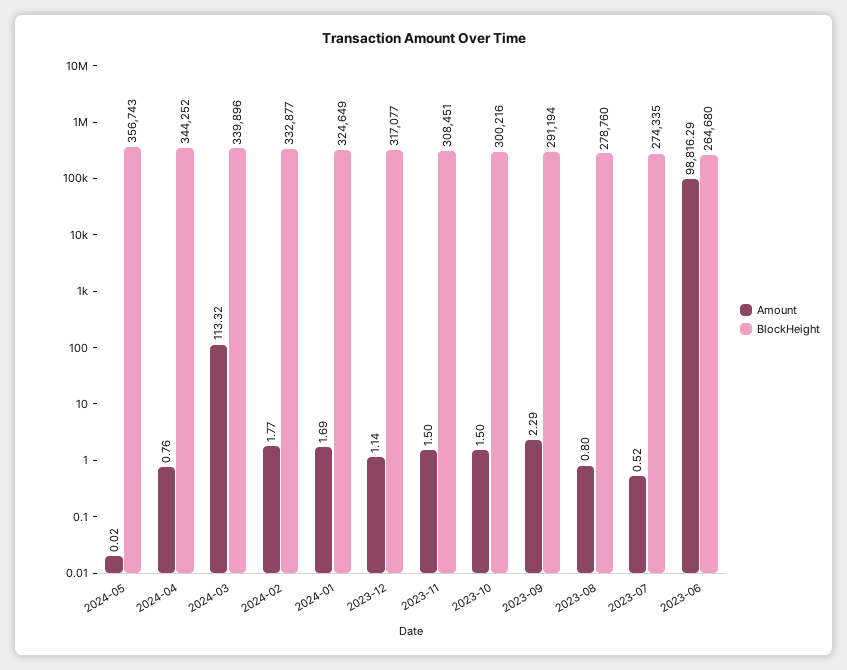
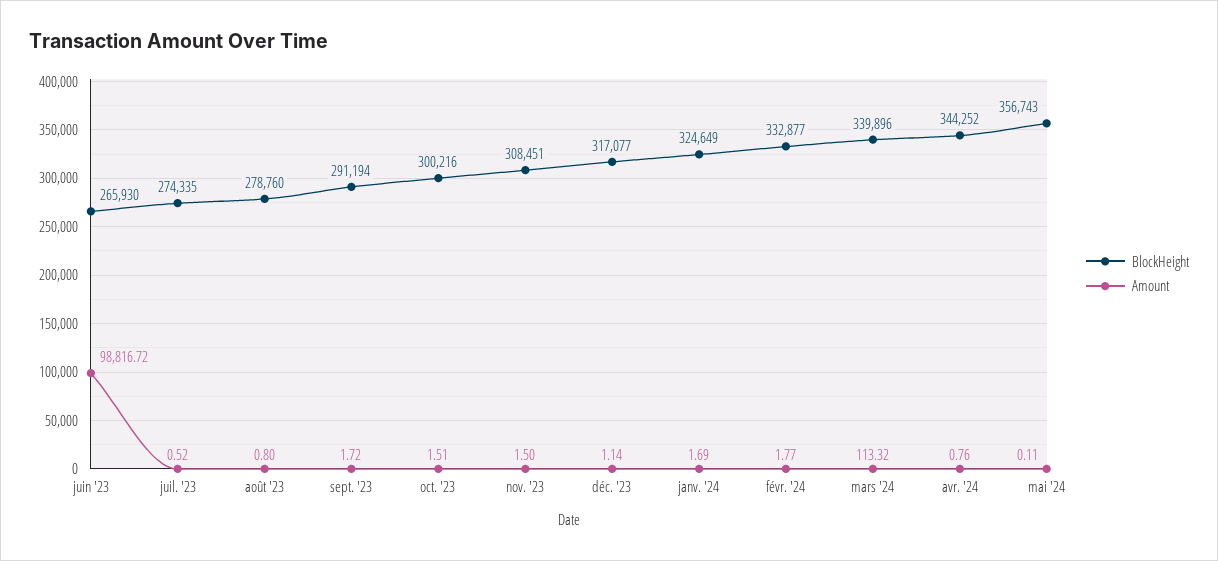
  {
    "Amount": {
-     "2024-05": 0.02,
+     "2024-05": 0.11,
      "2024-04": 0.76,
      "2024-03": 113.32,
      "2024-02": 1.77,
      "2024-01": 1.69,
      "2023-12": 1.14,
      "2023-11": 1.5,
-     "2023-10": 1.5,
+     "2023-10": 1.51,
-     "2023-09": 2.29,
+     "2023-09": 1.72,
      "2023-08": 0.8,
      "2023-07": 0.52,
-     "2023-06": 98816.29
+     "2023-06": 98816.72
    },
    "BlockHeight": {
      "2024-05": 356743,
      "2024-04": 344252,
      "2024-03": 339896,
      "2024-02": 332877,
      "2024-01": 324649,
      "2023-12": 317077,
      "2023-11": 308451,
      "2023-10": 300216,
      "2023-09": 291194,
      "2023-08": 278760,
      "2023-07": 274335,
-     "2023-06": 264680
+     "2023-06": 265930
    }
  }

